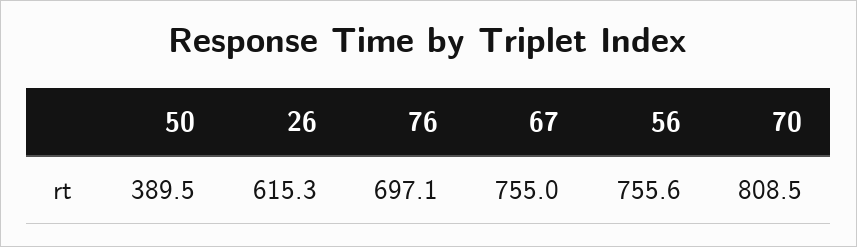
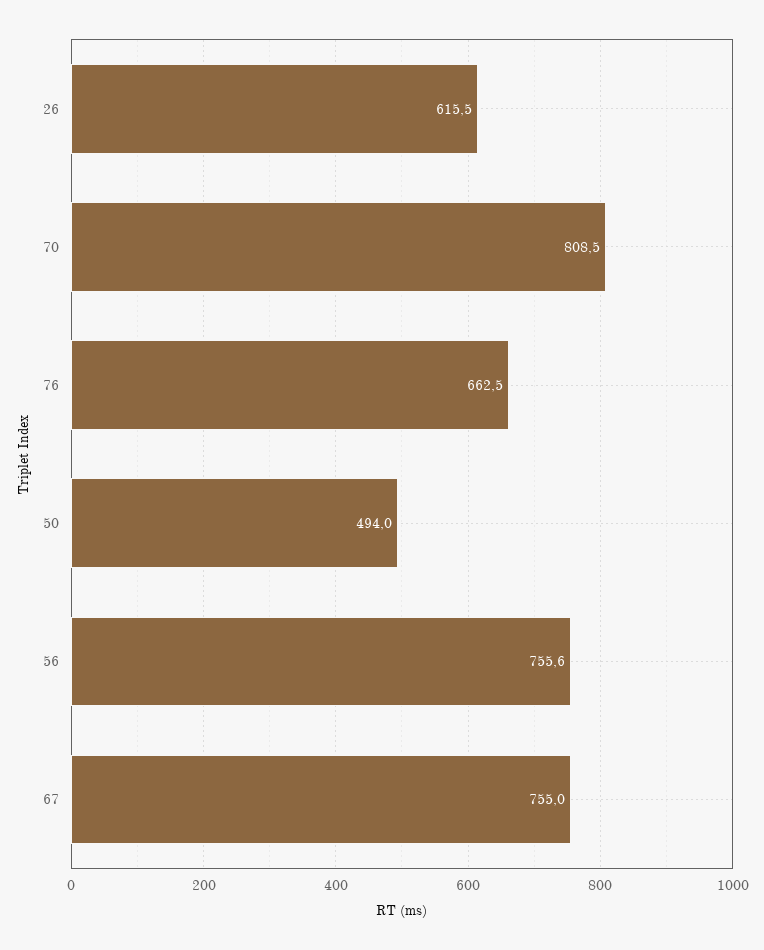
  {
-   "50": 389.5,
+   "50": 494,
-   "26": 615.3,
+   "26": 615.5,
-   "76": 697.1,
+   "76": 662.5,
    "67": 755,
    "56": 755.6,
    "70": 808.5
  }

